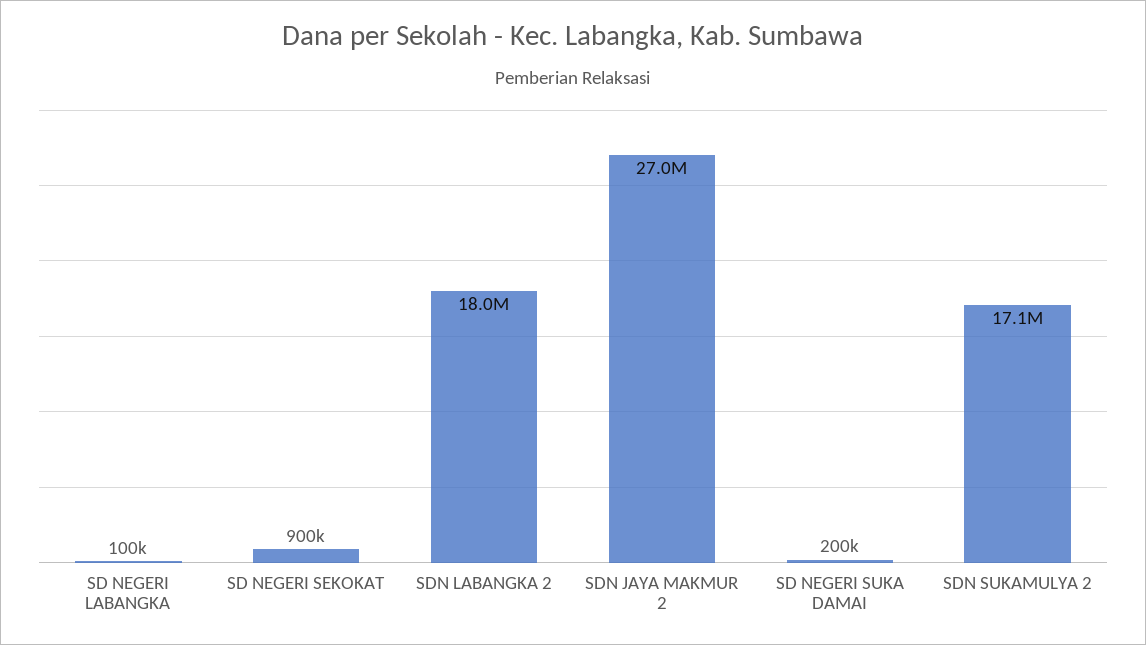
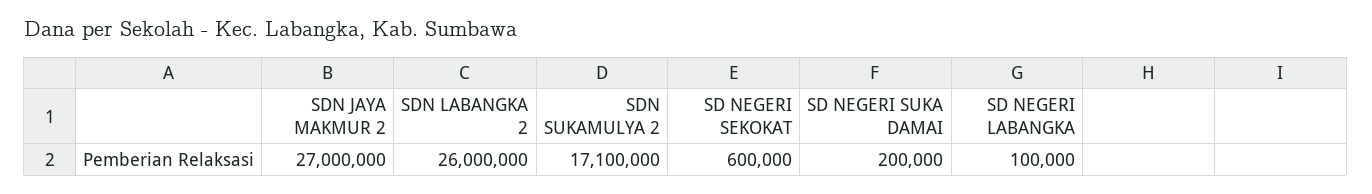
  {
    "SD NEGERI LABANGKA": 100000,
-   "SD NEGERI SEKOKAT": 900000,
+   "SD NEGERI SEKOKAT": 600000,
-   "SDN LABANGKA 2": 18000000,
+   "SDN LABANGKA 2": 26000000,
    "SDN JAYA MAKMUR 2": 27000000,
    "SD NEGERI SUKA DAMAI": 200000,
    "SDN SUKAMULYA 2": 17100000
  }

